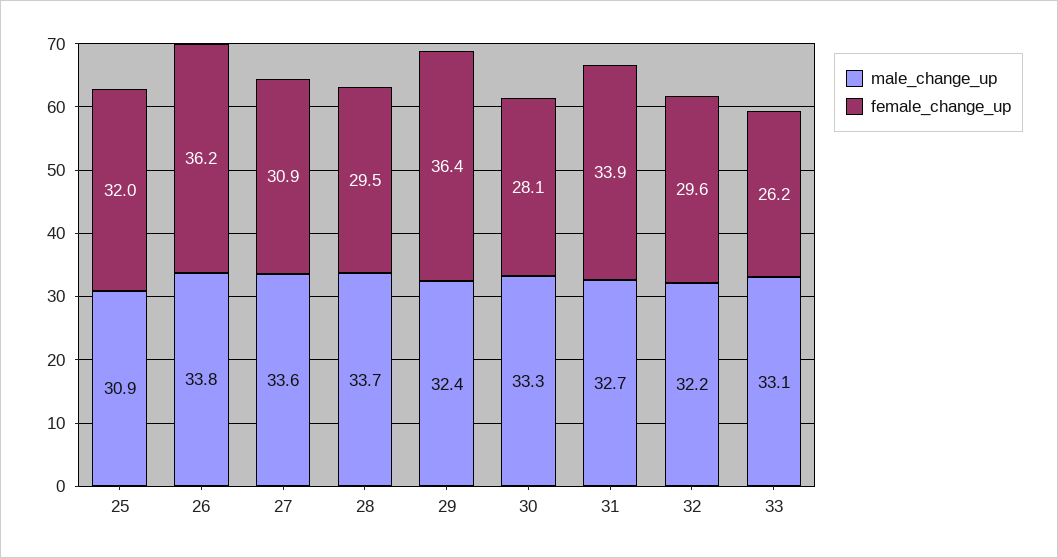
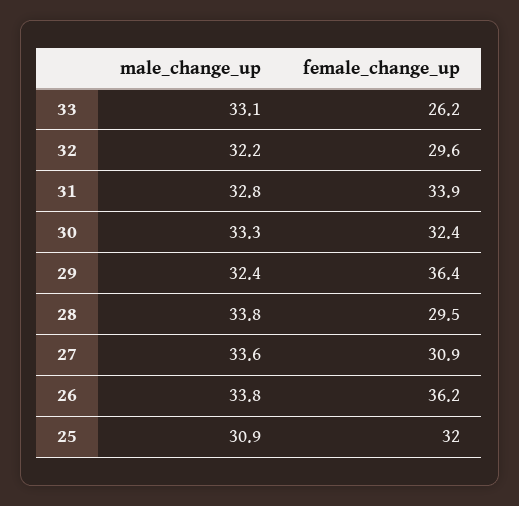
  {
    "male_change_up": {
      "25": 30.9,
      "26": 33.8,
      "27": 33.6,
-     "28": 33.7,
+     "28": 33.8,
      "29": 32.4,
      "30": 33.3,
-     "31": 32.7,
+     "31": 32.8,
      "32": 32.2,
      "33": 33.1
    },
    "female_change_up": {
      "25": 32,
      "26": 36.2,
      "27": 30.9,
      "28": 29.5,
      "29": 36.4,
-     "30": 28.1,
+     "30": 32.4,
      "31": 33.9,
      "32": 29.6,
      "33": 26.2
    }
  }

